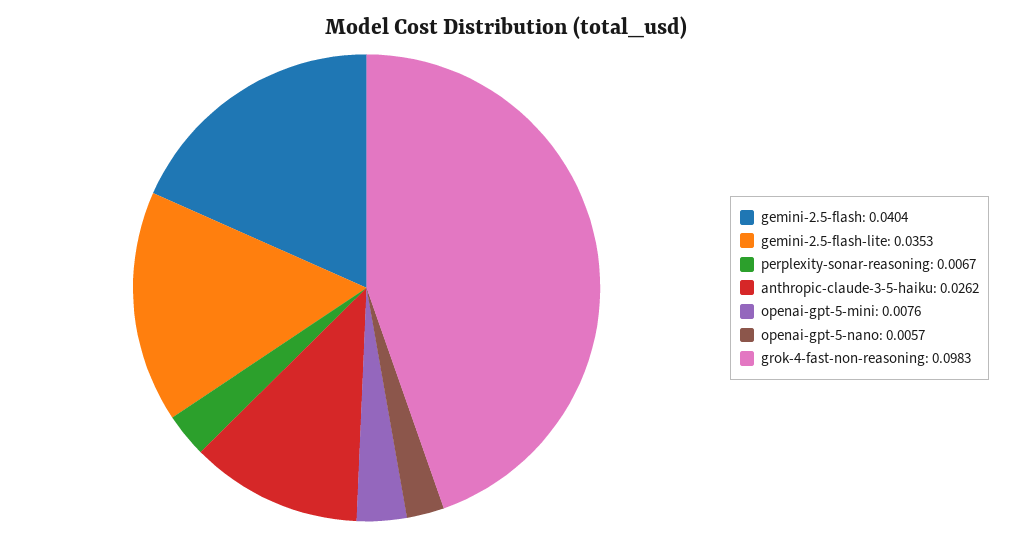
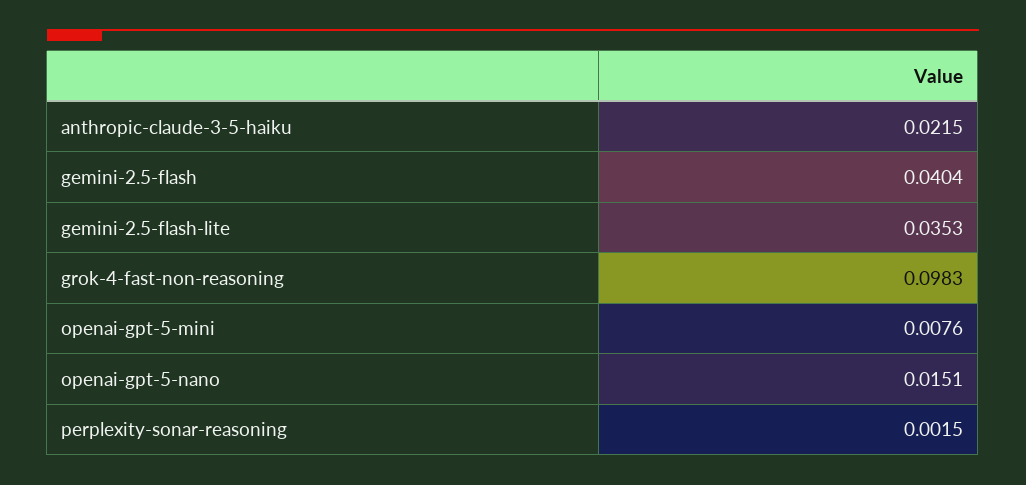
  {
    "gemini-2.5-flash": 0.0404,
    "gemini-2.5-flash-lite": 0.0353,
-   "perplexity-sonar-reasoning": 0.0067,
+   "perplexity-sonar-reasoning": 0.0015,
-   "anthropic-claude-3-5-haiku": 0.0262,
+   "anthropic-claude-3-5-haiku": 0.0215,
    "openai-gpt-5-mini": 0.0076,
-   "openai-gpt-5-nano": 0.0057,
+   "openai-gpt-5-nano": 0.0151,
    "grok-4-fast-non-reasoning": 0.0983
  }

